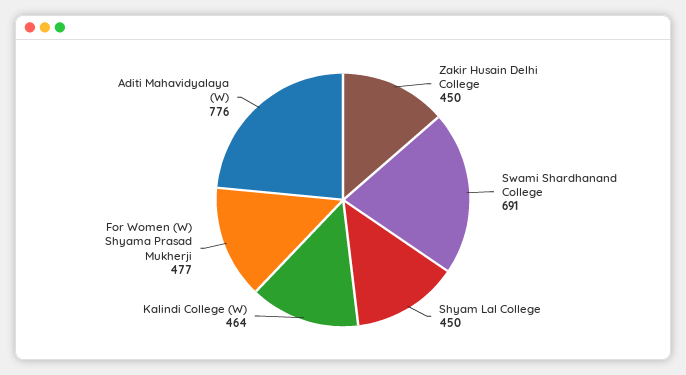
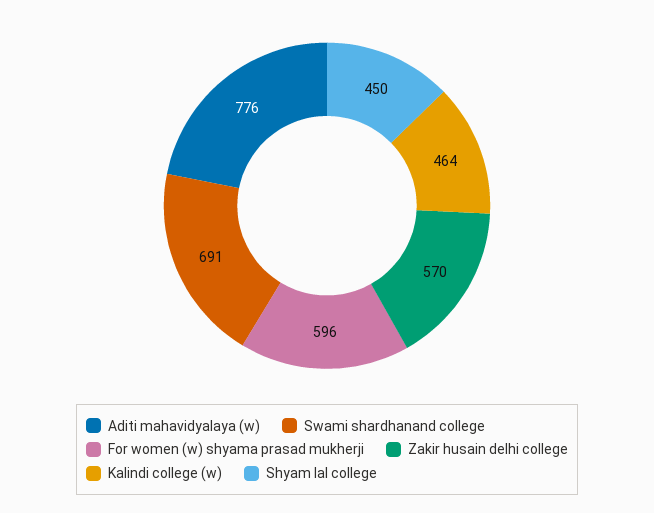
  {
-   "Zakir Husain Delhi College": 450,
+   "Zakir Husain Delhi College": 570,
    "Swami Shardhanand College": 691,
    "Shyam Lal College": 450,
    "Kalindi College (W)": 464,
-   "For Women (W) Shyama Prasad Mukherji": 477,
+   "For Women (W) Shyama Prasad Mukherji": 596,
    "Aditi Mahavidyalaya (W)": 776
  }

